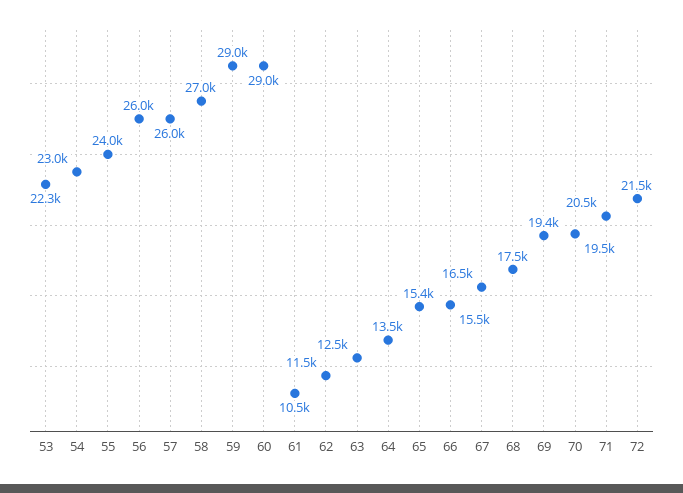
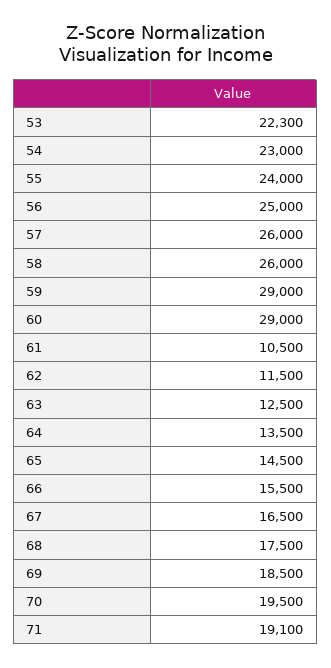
  {
    "53": 22300,
    "54": 23000,
    "55": 24000,
-   "56": 26000,
+   "56": 25000,
    "57": 26000,
-   "58": 27000,
+   "58": 26000,
    "59": 29000,
    "60": 29000,
    "61": 10500,
    "62": 11500,
    "63": 12500,
    "64": 13500,
-   "65": 15400,
+   "65": 14500,
    "66": 15500,
    "67": 16500,
    "68": 17500,
-   "69": 19400,
+   "69": 18500,
    "70": 19500,
-   "71": 20500,
+   "71": 19100
-   "72": 21500
  }

